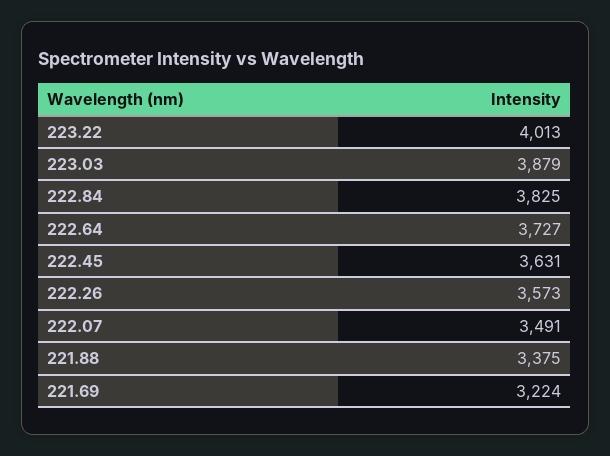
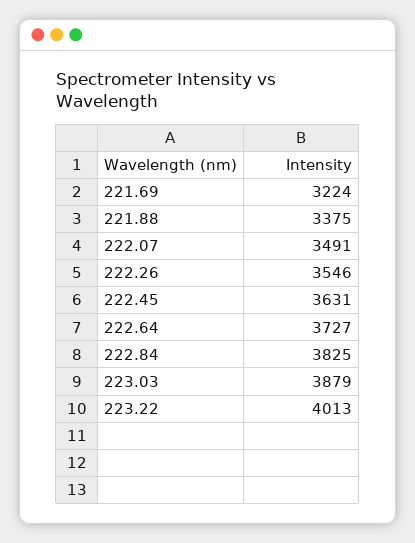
  {
    "223.22": 4013,
    "223.03": 3879,
    "222.84": 3825,
    "222.64": 3727,
    "222.45": 3631,
-   "222.26": 3573,
+   "222.26": 3546,
    "222.07": 3491,
    "221.88": 3375,
    "221.69": 3224
  }

